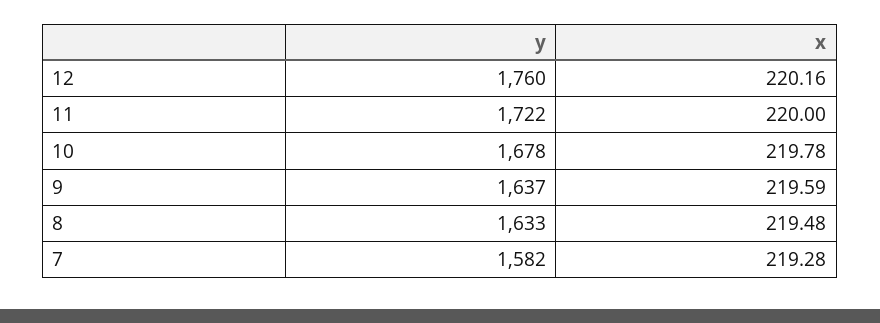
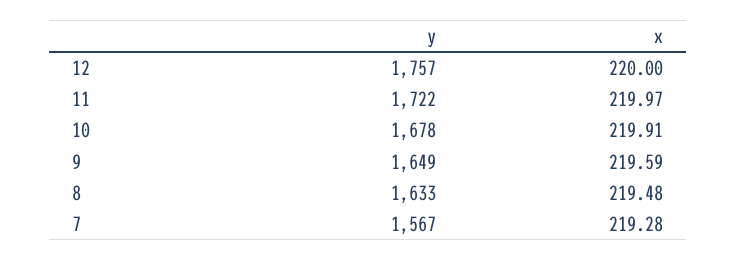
  {
    "y": {
-     "12": 1760,
+     "12": 1757,
      "11": 1722,
      "10": 1678,
-     "9": 1637,
+     "9": 1649,
      "8": 1633,
-     "7": 1582
+     "7": 1567
    },
    "x": {
-     "12": 220.16,
+     "12": 220,
-     "11": 220,
+     "11": 219.97,
-     "10": 219.78,
+     "10": 219.91,
      "9": 219.59,
      "8": 219.48,
      "7": 219.28
    }
  }

